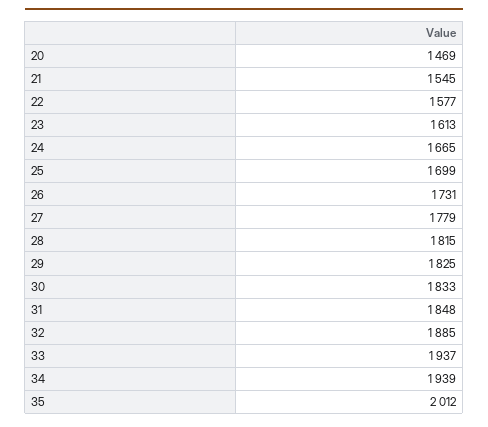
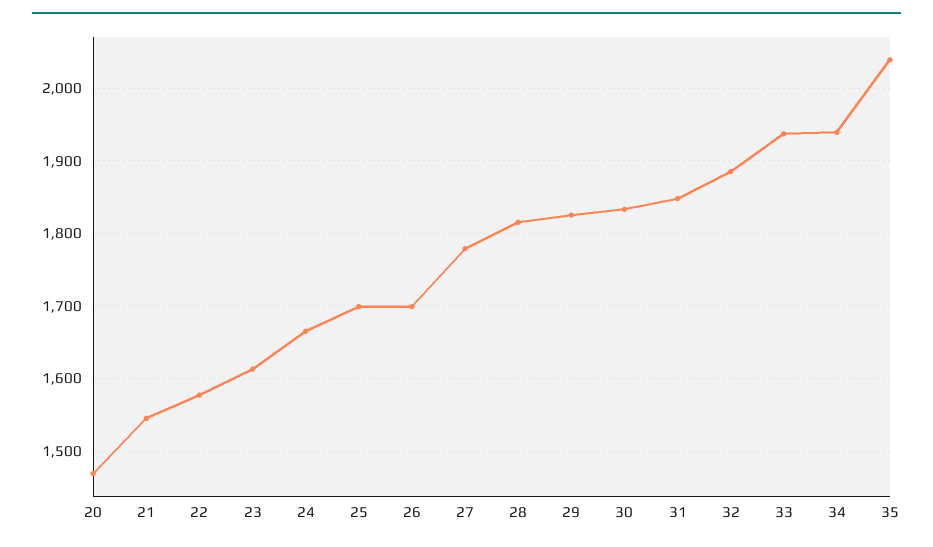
  {
    "20": 1469,
    "21": 1545,
    "22": 1577,
    "23": 1613,
    "24": 1665,
    "25": 1699,
-   "26": 1731,
+   "26": 1700,
    "27": 1779,
    "28": 1815,
    "29": 1825,
    "30": 1833,
    "31": 1848,
    "32": 1885,
    "33": 1937,
    "34": 1939,
-   "35": 2012
+   "35": 2040
  }

